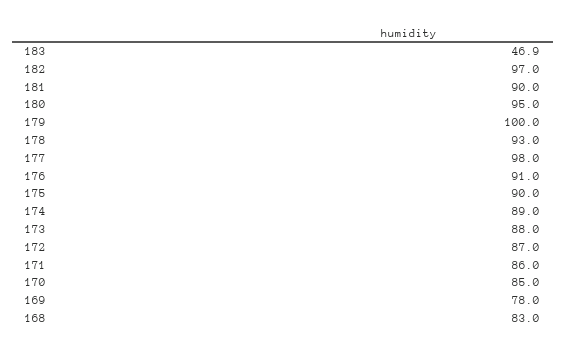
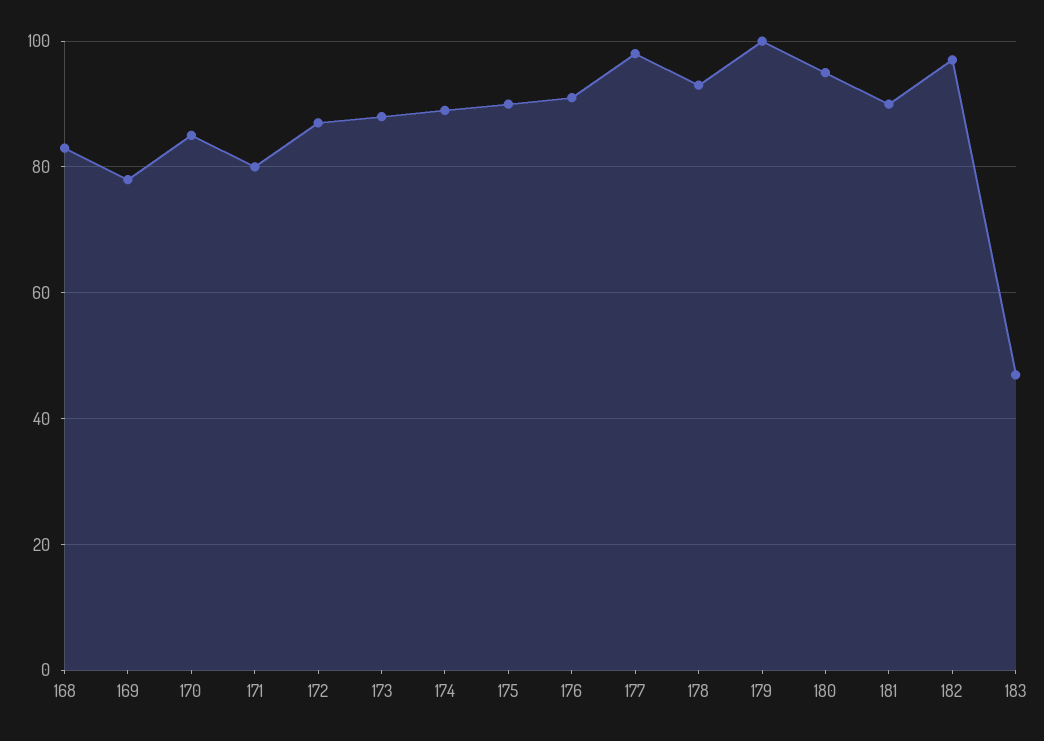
  {
    "183": 46.9,
    "182": 97,
    "181": 90,
    "180": 95,
    "179": 100,
    "178": 93,
    "177": 98,
    "176": 91,
    "175": 90,
    "174": 89,
    "173": 88,
    "172": 87,
-   "171": 86,
+   "171": 80,
    "170": 85,
    "169": 78,
    "168": 83
  }

